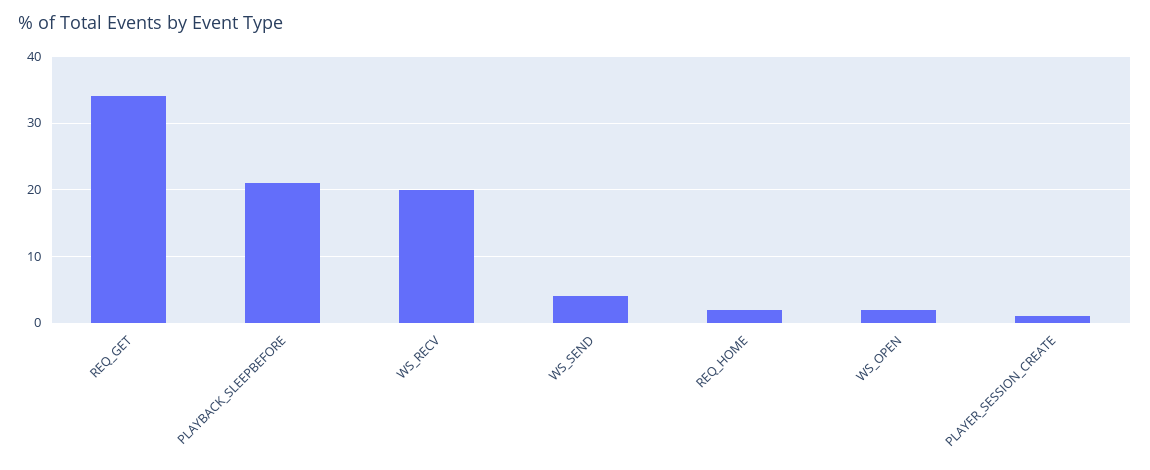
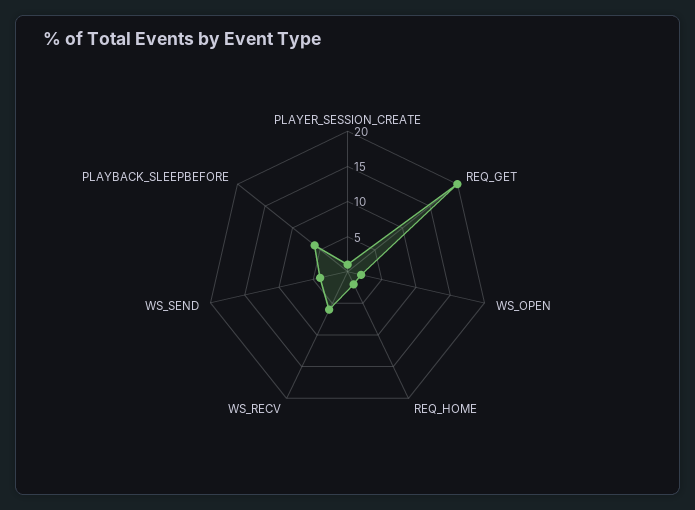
  {
-   "REQ_GET": 34,
+   "REQ_GET": 20,
-   "PLAYBACK_SLEEPBEFORE": 21,
+   "PLAYBACK_SLEEPBEFORE": 5,
-   "WS_RECV": 20,
+   "WS_RECV": 5,
    "WS_SEND": 4,
    "REQ_HOME": 2,
    "WS_OPEN": 2,
    "PLAYER_SESSION_CREATE": 1
  }

